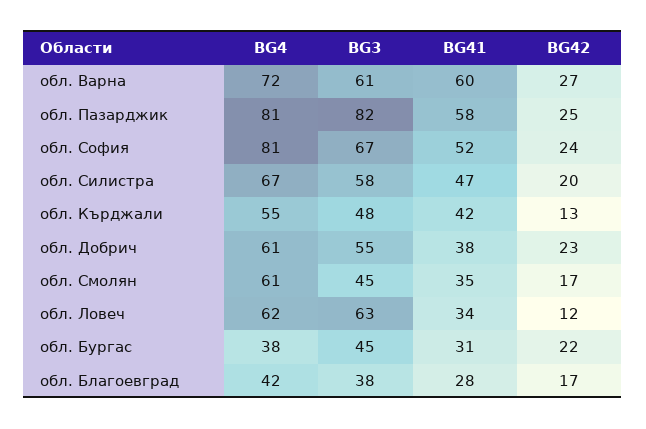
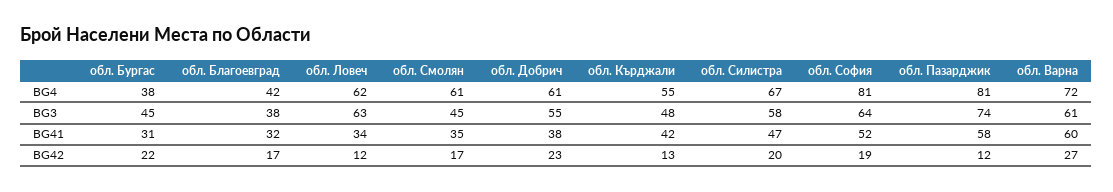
  {
    "BG4": {
      "обл. Варна": 72,
      "обл. Пазарджик": 81,
      "обл. София": 81,
      "обл. Силистра": 67,
      "обл. Кърджали": 55,
      "обл. Добрич": 61,
      "обл. Смолян": 61,
      "обл. Ловеч": 62,
      "обл. Бургас": 38,
      "обл. Благоевград": 42
    },
    "BG3": {
      "обл. Варна": 61,
-     "обл. Пазарджик": 82,
+     "обл. Пазарджик": 74,
-     "обл. София": 67,
+     "обл. София": 64,
      "обл. Силистра": 58,
      "обл. Кърджали": 48,
      "обл. Добрич": 55,
      "обл. Смолян": 45,
      "обл. Ловеч": 63,
      "обл. Бургас": 45,
      "обл. Благоевград": 38
    },
    "BG41": {
      "обл. Варна": 60,
      "обл. Пазарджик": 58,
      "обл. София": 52,
      "обл. Силистра": 47,
      "обл. Кърджали": 42,
      "обл. Добрич": 38,
      "обл. Смолян": 35,
      "обл. Ловеч": 34,
      "обл. Бургас": 31,
-     "обл. Благоевград": 28
+     "обл. Благоевград": 32
    },
    "BG42": {
      "обл. Варна": 27,
-     "обл. Пазарджик": 25,
+     "обл. Пазарджик": 12,
-     "обл. София": 24,
+     "обл. София": 19,
      "обл. Силистра": 20,
      "обл. Кърджали": 13,
      "обл. Добрич": 23,
      "обл. Смолян": 17,
      "обл. Ловеч": 12,
      "обл. Бургас": 22,
      "обл. Благоевград": 17
    }
  }

